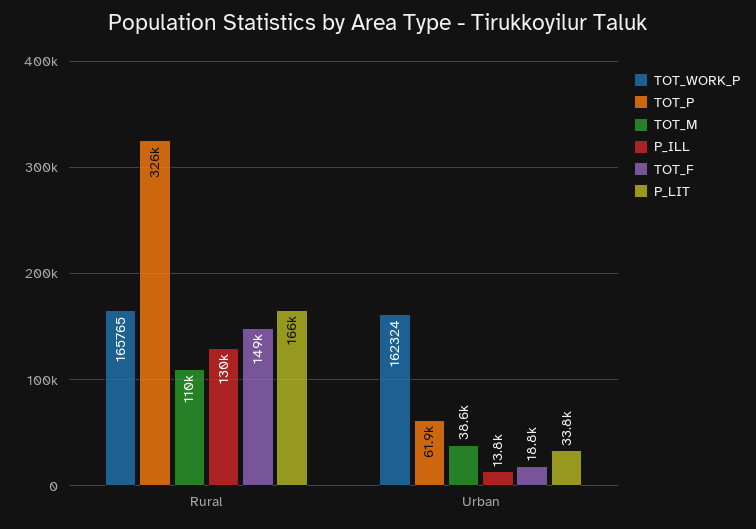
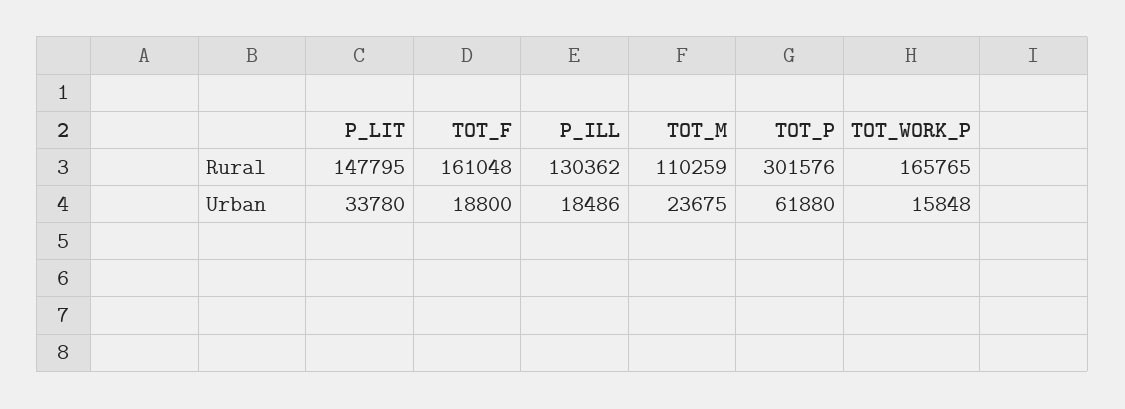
  {
    "TOT_WORK_P": {
      "Rural": 165765,
-     "Urban": 162324
+     "Urban": 15848
    },
    "TOT_P": {
-     "Rural": 326000,
+     "Rural": 301576,
      "Urban": 61880
    },
    "TOT_M": {
      "Rural": 110259,
-     "Urban": 38600
+     "Urban": 23675
    },
    "P_ILL": {
      "Rural": 130362,
-     "Urban": 13800
+     "Urban": 18486
    },
    "TOT_F": {
-     "Rural": 149000,
+     "Rural": 161048,
      "Urban": 18800
    },
    "P_LIT": {
-     "Rural": 166000,
+     "Rural": 147795,
      "Urban": 33780
    }
  }

